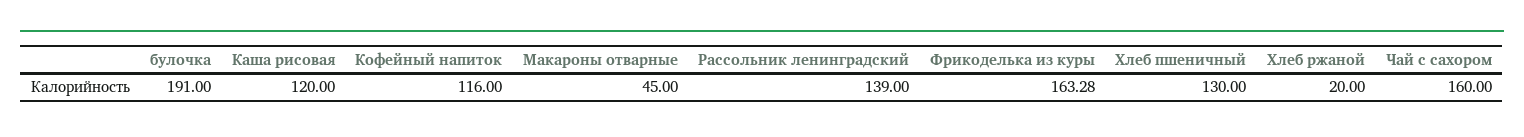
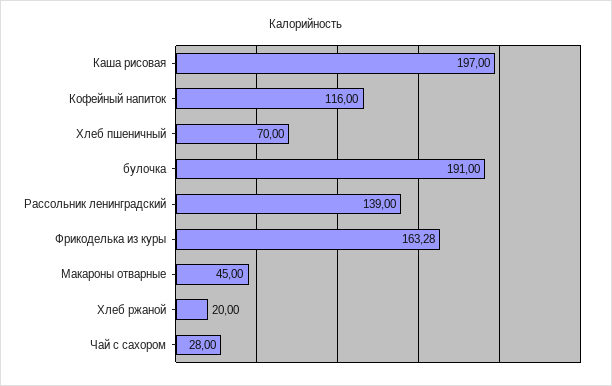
  {
    "булочка": 191,
-   "Каша рисовая": 120,
+   "Каша рисовая": 197,
    "Кофейный напиток": 116,
    "Макароны отварные": 45,
    "Рассольник ленинградский": 139,
    "Фрикоделька из куры": 163.28,
-   "Хлеб пшеничный": 130,
+   "Хлеб пшеничный": 70,
    "Хлеб ржаной": 20,
-   "Чай с сахором": 160
+   "Чай с сахором": 28
  }

